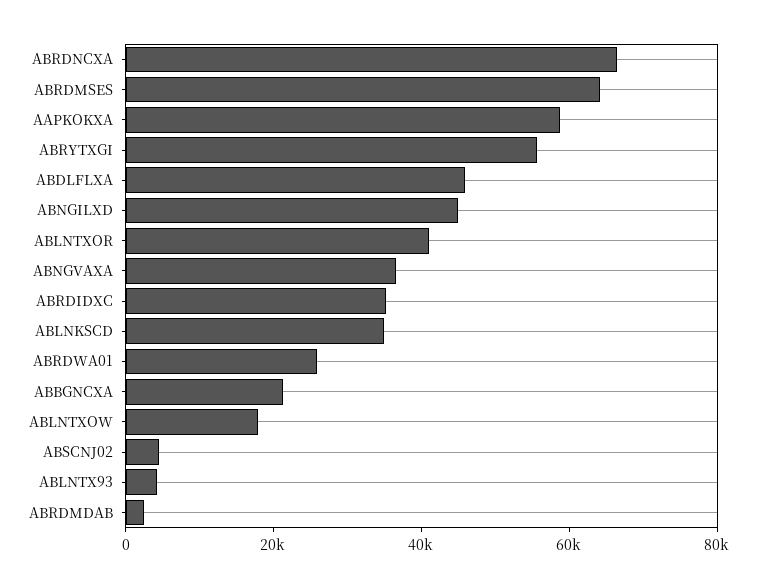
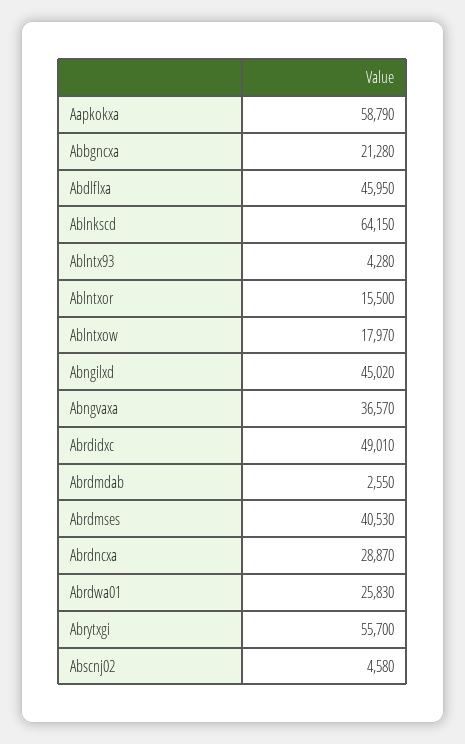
  {
-   "ABRDNCXA": 65000,
+   "ABRDNCXA": 28870,
-   "ABRDMSES": 65000,
+   "ABRDMSES": 40530,
    "AAPKOKXA": 58790,
    "ABRYTXGI": 55700,
    "ABDLFLXA": 45950,
    "ABNGILXD": 45020,
-   "ABLNTXOR": 40000,
+   "ABLNTXOR": 15500,
    "ABNGVAXA": 36570,
-   "ABRDIDXC": 35000,
+   "ABRDIDXC": 49010,
-   "ABLNKSCD": 35000,
+   "ABLNKSCD": 64150,
    "ABRDWA01": 25830,
    "ABBGNCXA": 21280,
    "ABLNTXOW": 17970,
    "ABSCNJ02": 4580,
    "ABLNTX93": 4280,
    "ABRDMDAB": 2550
  }

